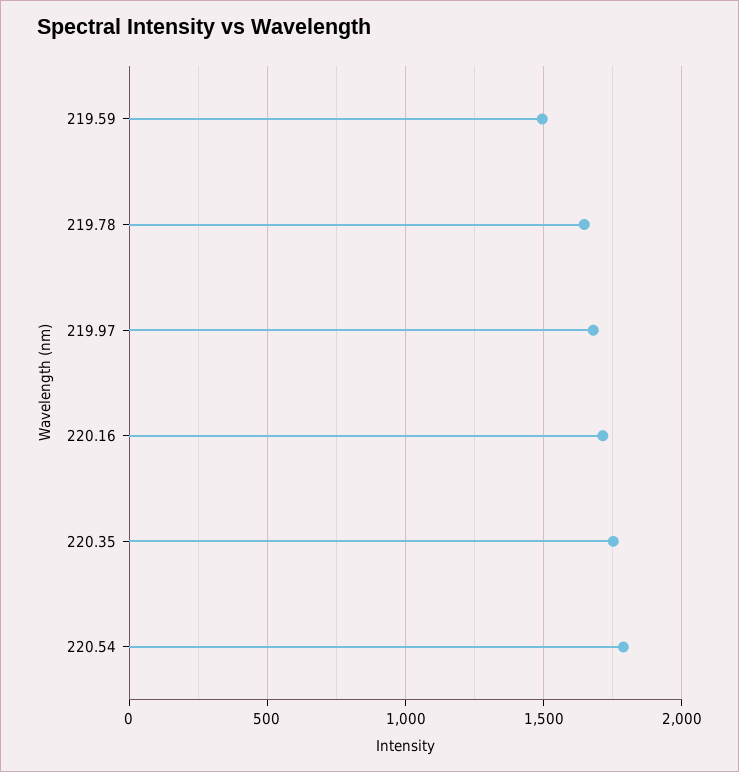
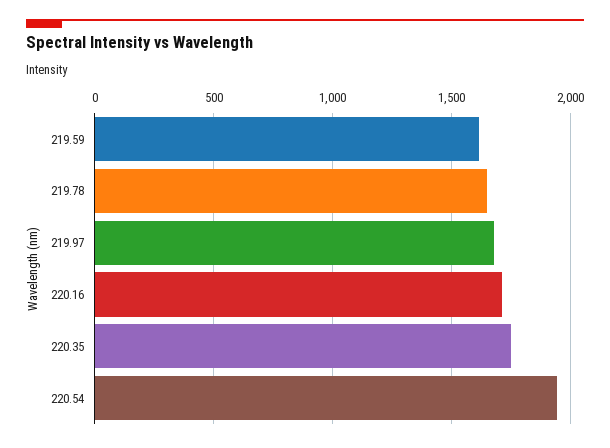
  {
-   "219.59": 1500,
+   "219.59": 1600,
    "219.78": 1650,
    "219.97": 1700,
    "220.16": 1700,
    "220.35": 1750,
-   "220.54": 1800
+   "220.54": 1950
  }

